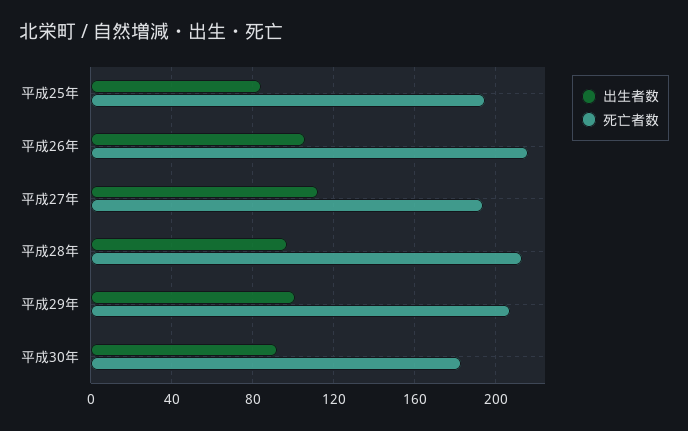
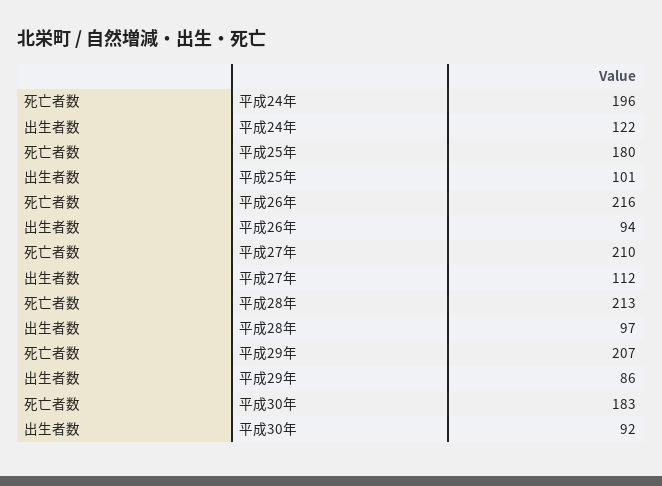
  {
    "出生者数": {
-     "平成25年": 85,
+     "平成25年": 101,
-     "平成26年": 105,
+     "平成26年": 94,
      "平成27年": 112,
      "平成28年": 97,
-     "平成29年": 100,
+     "平成29年": 86,
-     "平成30年": 92
+     "平成30年": 92,
+     "平成24年": 122
    },
    "死亡者数": {
-     "平成25年": 195,
+     "平成25年": 180,
      "平成26年": 216,
-     "平成27年": 195,
+     "平成27年": 210,
      "平成28年": 213,
      "平成29年": 207,
-     "平成30年": 183
+     "平成30年": 183,
+     "平成24年": 196
    }
  }

